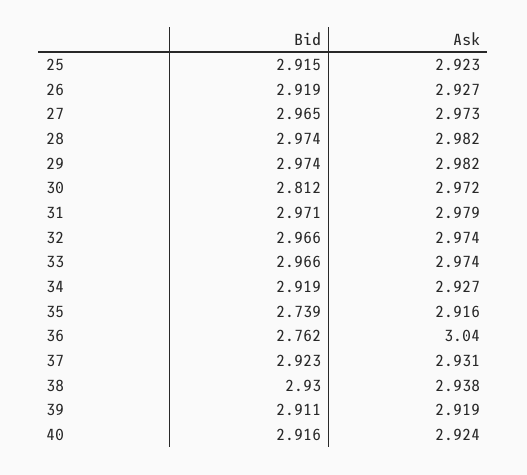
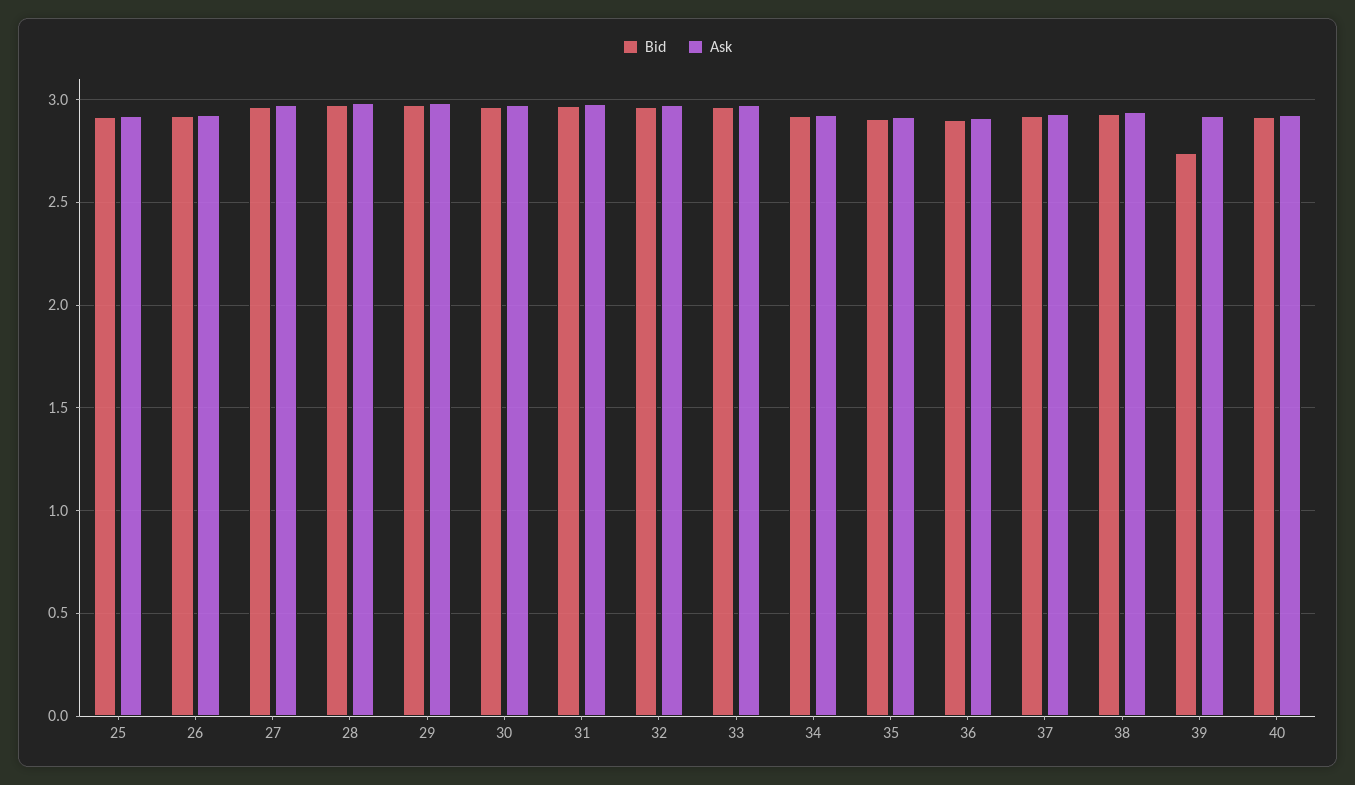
  {
    "Bid": {
      "25": 2.915,
      "26": 2.919,
      "27": 2.965,
      "28": 2.974,
      "29": 2.974,
-     "30": 2.812,
+     "30": 2.95,
      "31": 2.971,
      "32": 2.966,
      "33": 2.966,
      "34": 2.919,
-     "35": 2.739,
+     "35": 2.9,
-     "36": 2.762,
+     "36": 2.9,
      "37": 2.923,
      "38": 2.93,
-     "39": 2.911,
+     "39": 2.75,
      "40": 2.916
    },
    "Ask": {
      "25": 2.923,
      "26": 2.927,
      "27": 2.973,
      "28": 2.982,
      "29": 2.982,
      "30": 2.972,
      "31": 2.979,
      "32": 2.974,
      "33": 2.974,
      "34": 2.927,
      "35": 2.916,
-     "36": 3.04,
+     "36": 2.9,
      "37": 2.931,
      "38": 2.938,
      "39": 2.919,
      "40": 2.924
    }
  }

